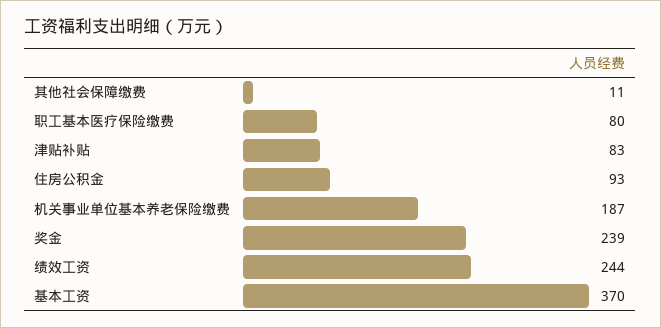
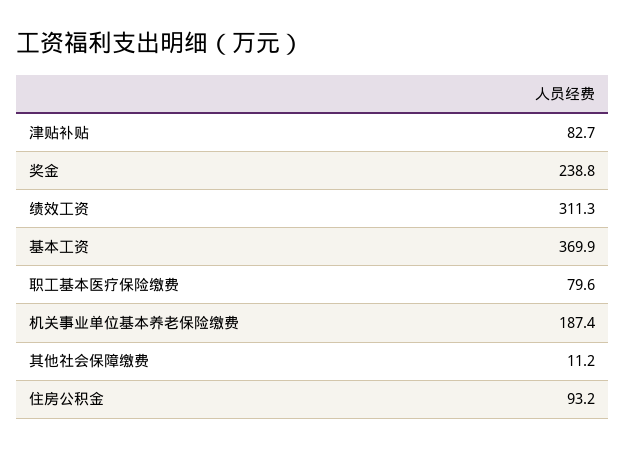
  {
    "其他社会保障缴费": 11.2,
    "职工基本医疗保险缴费": 79.6,
    "津贴补贴": 82.7,
    "住房公积金": 93.2,
    "机关事业单位基本养老保险缴费": 187.4,
    "奖金": 238.8,
-   "绩效工资": 244,
+   "绩效工资": 311.3,
    "基本工资": 369.9
  }

